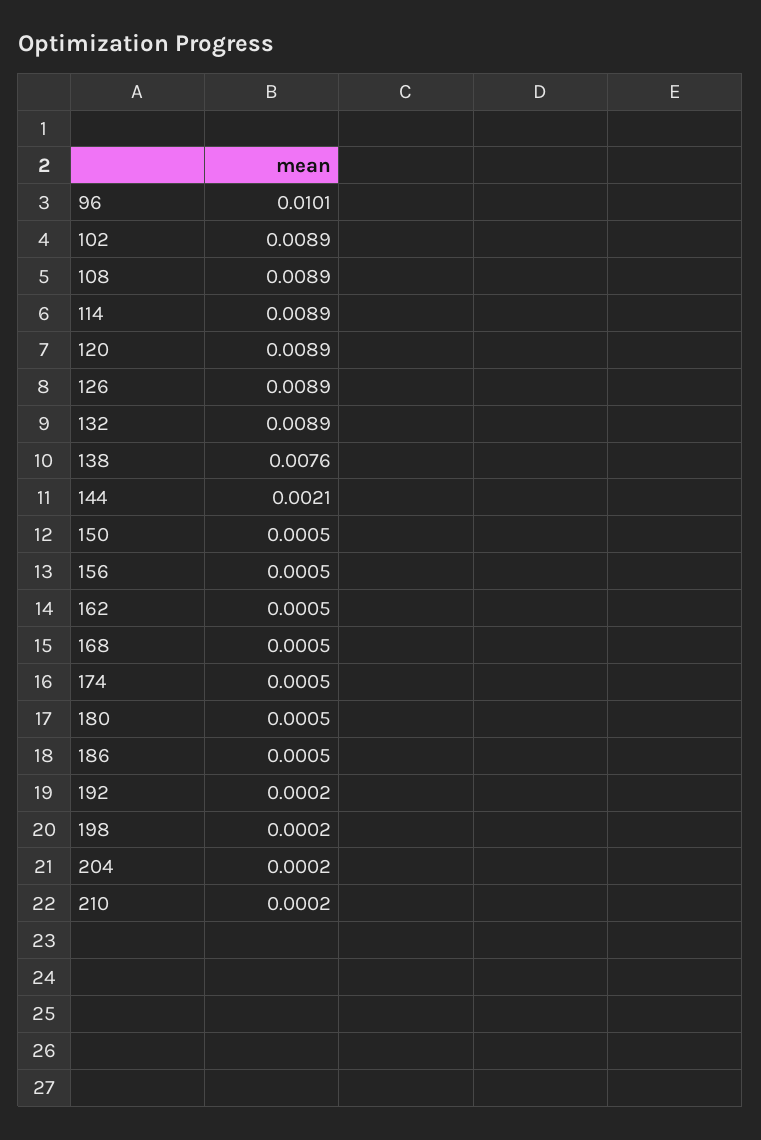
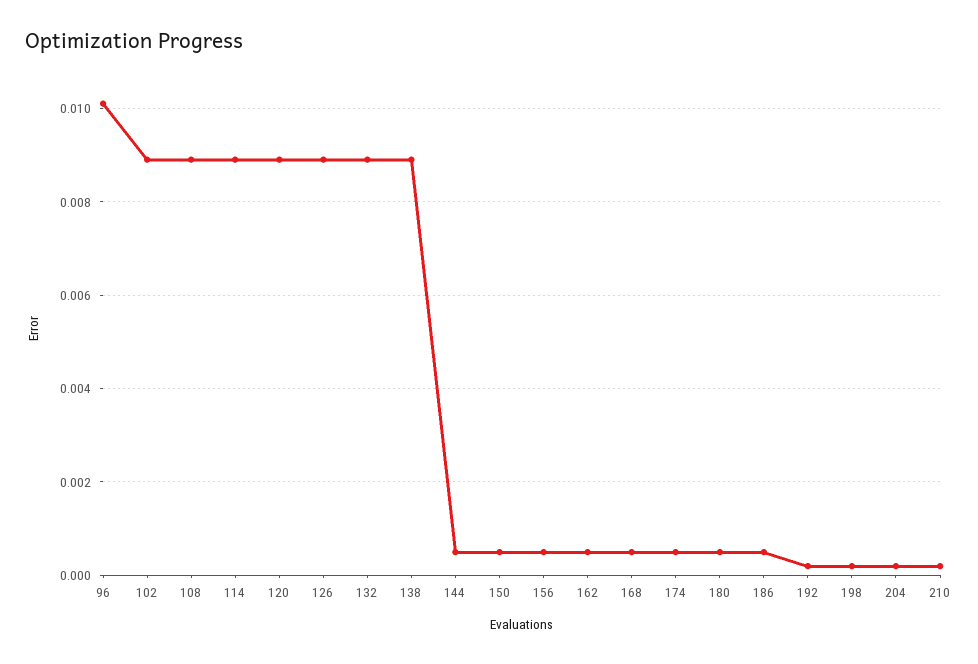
  {
    "96": 0.0101,
    "102": 0.0089,
    "108": 0.0089,
    "114": 0.0089,
    "120": 0.0089,
    "126": 0.0089,
    "132": 0.0089,
-   "138": 0.0076,
+   "138": 0.009,
-   "144": 0.0021,
+   "144": 0.0005,
    "150": 0.0005,
    "156": 0.0005,
    "162": 0.0005,
    "168": 0.0005,
    "174": 0.0005,
    "180": 0.0005,
    "186": 0.0005,
    "192": 0.0002,
    "198": 0.0002,
    "204": 0.0002,
    "210": 0.0002
  }

